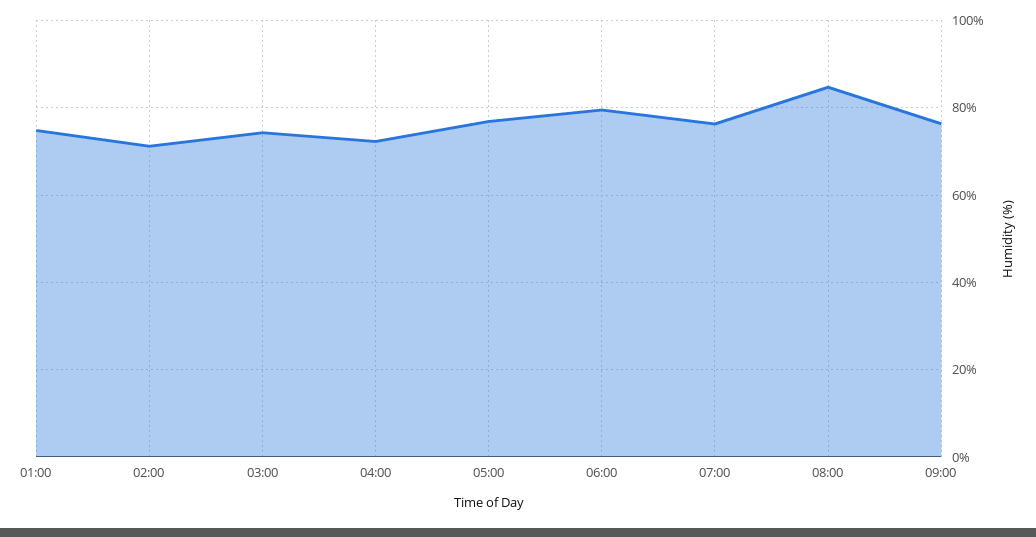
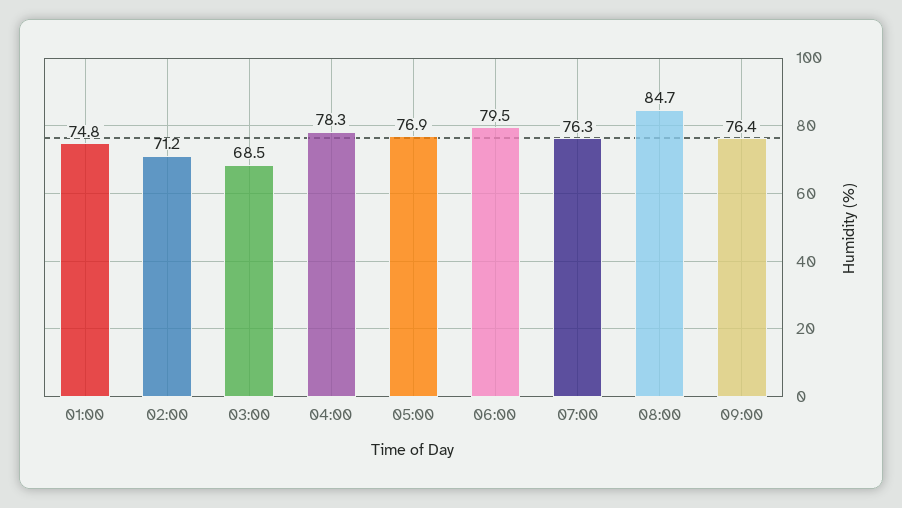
  {
    "01:00": 74.8,
    "02:00": 71.2,
-   "03:00": 74,
+   "03:00": 68.5,
-   "04:00": 72,
+   "04:00": 78.3,
    "05:00": 76.9,
    "06:00": 79.5,
    "07:00": 76.3,
    "08:00": 84.7,
    "09:00": 76.4
  }

